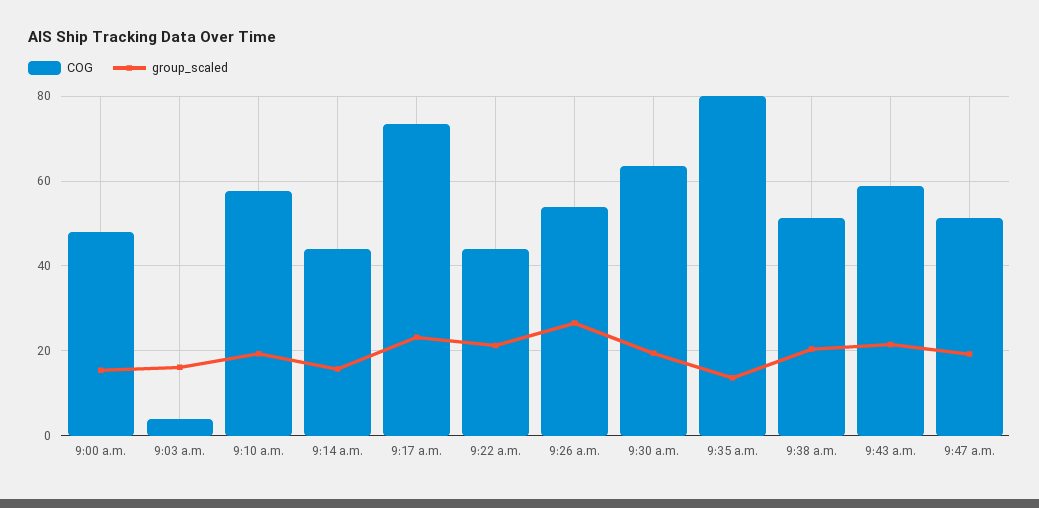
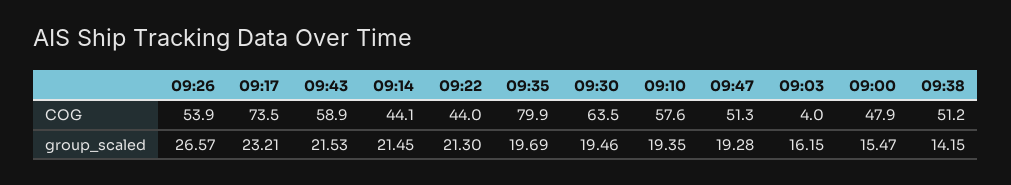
  {
    "COG": {
      "9:00 a.m.": 47.9,
      "9:03 a.m.": 4,
      "9:10 a.m.": 57.6,
      "9:14 a.m.": 44.1,
      "9:17 a.m.": 73.5,
      "9:22 a.m.": 44,
      "9:26 a.m.": 53.9,
      "9:30 a.m.": 63.5,
      "9:35 a.m.": 79.9,
      "9:38 a.m.": 51.2,
      "9:43 a.m.": 58.9,
      "9:47 a.m.": 51.3
    },
    "group_scaled": {
      "9:00 a.m.": 15.47,
      "9:03 a.m.": 16.15,
      "9:10 a.m.": 19.35,
-     "9:14 a.m.": 16,
+     "9:14 a.m.": 21.45,
      "9:17 a.m.": 23.21,
      "9:22 a.m.": 21.3,
      "9:26 a.m.": 26.57,
      "9:30 a.m.": 19.46,
-     "9:35 a.m.": 14,
+     "9:35 a.m.": 19.69,
-     "9:38 a.m.": 20,
+     "9:38 a.m.": 14.15,
      "9:43 a.m.": 21.53,
      "9:47 a.m.": 19.28
    }
  }

